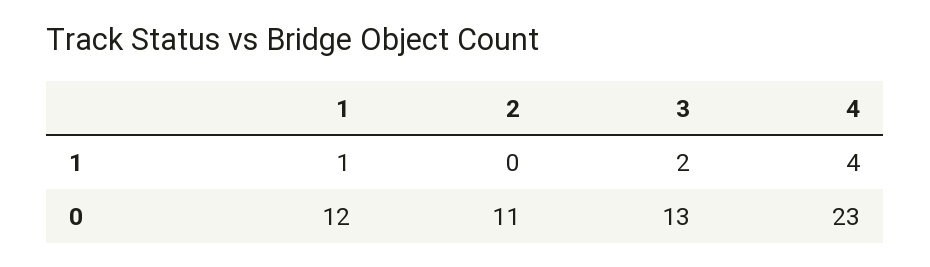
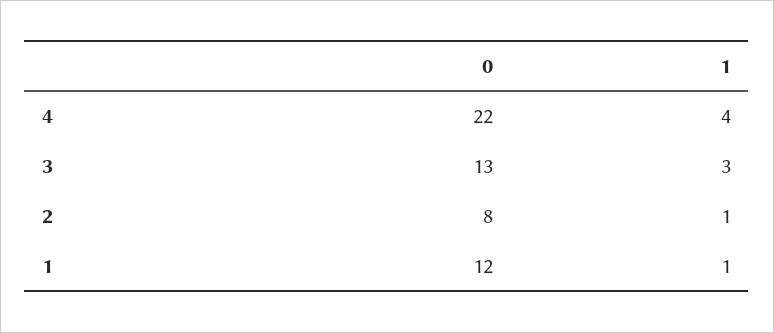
  {
    "1": {
      "1": 1,
      "0": 12
    },
    "2": {
-     "1": 0,
+     "1": 1,
-     "0": 11
+     "0": 8
    },
    "3": {
-     "1": 2,
+     "1": 3,
      "0": 13
    },
    "4": {
      "1": 4,
-     "0": 23
+     "0": 22
    }
  }

